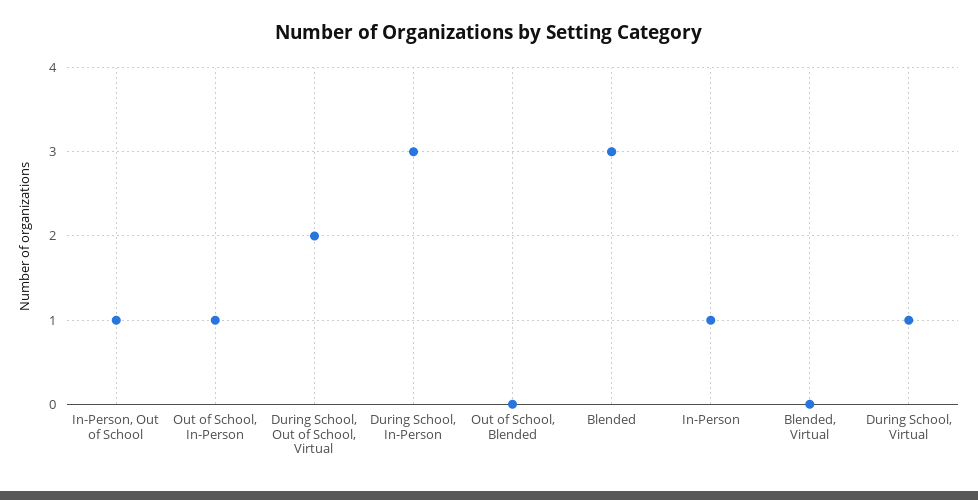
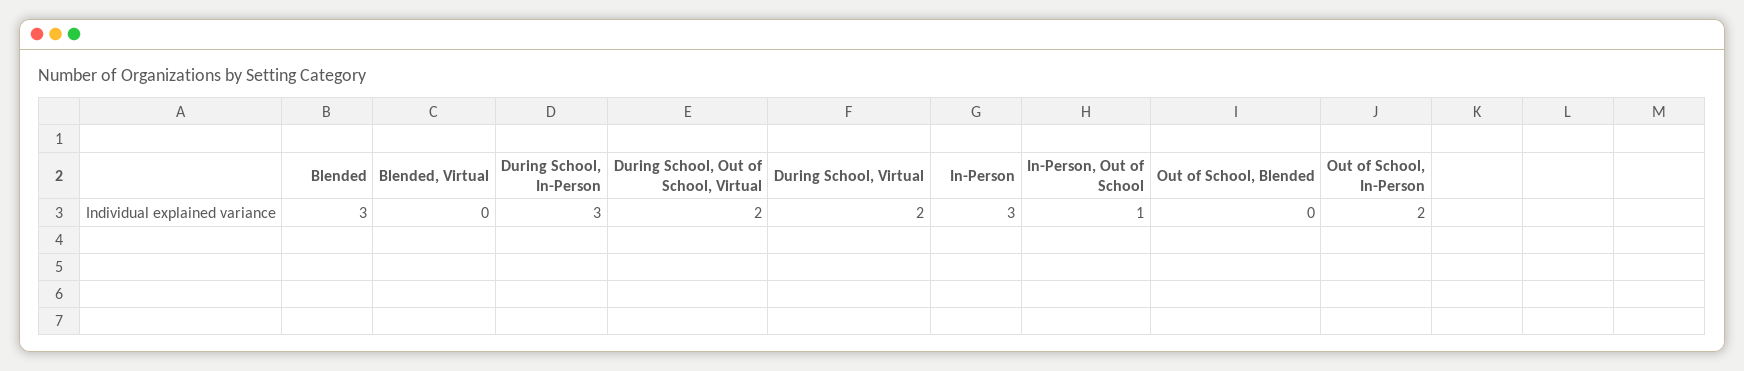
  {
    "In-Person, Out of School": 1,
-   "Out of School, In-Person": 1,
+   "Out of School, In-Person": 2,
    "During School, Out of School, Virtual": 2,
    "During School, In-Person": 3,
    "Out of School, Blended": 0,
    "Blended": 3,
-   "In-Person": 1,
+   "In-Person": 3,
    "Blended, Virtual": 0,
-   "During School, Virtual": 1
+   "During School, Virtual": 2
  }

